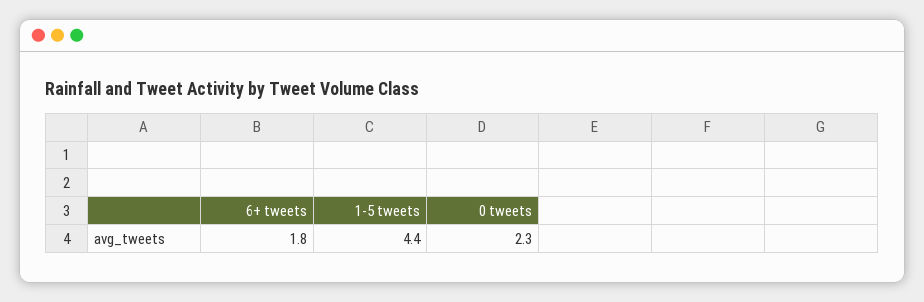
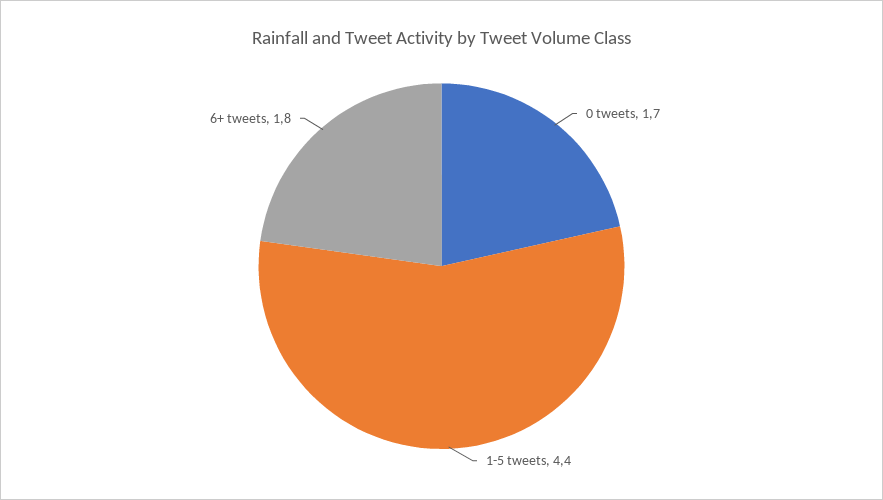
  {
    "6+ tweets": 1.8,
    "1-5 tweets": 4.4,
-   "0 tweets": 2.3
+   "0 tweets": 1.7
  }

